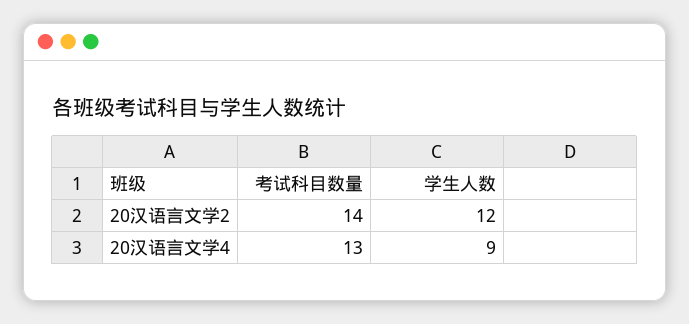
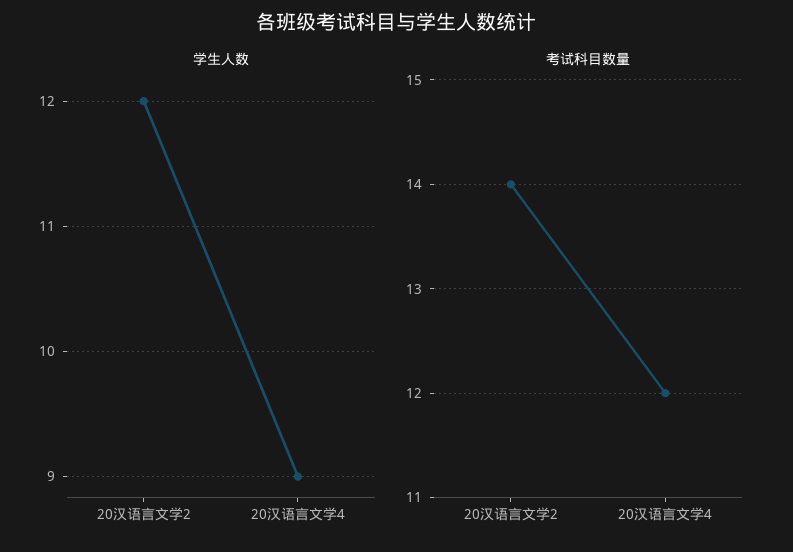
  {
    "考试科目数量": {
      "20汉语言文学2": 14,
-     "20汉语言文学4": 13
+     "20汉语言文学4": 12
    },
    "学生人数": {
      "20汉语言文学2": 12,
      "20汉语言文学4": 9
    }
  }

